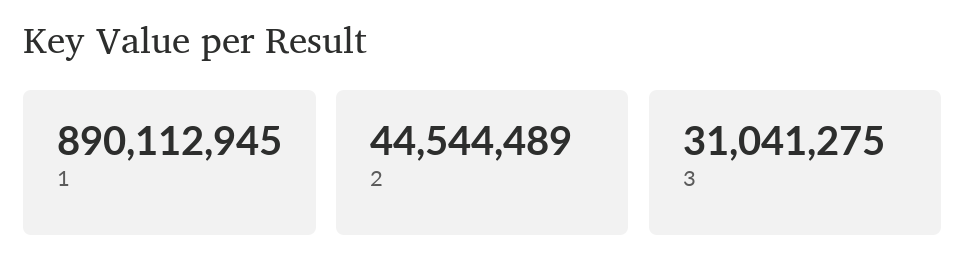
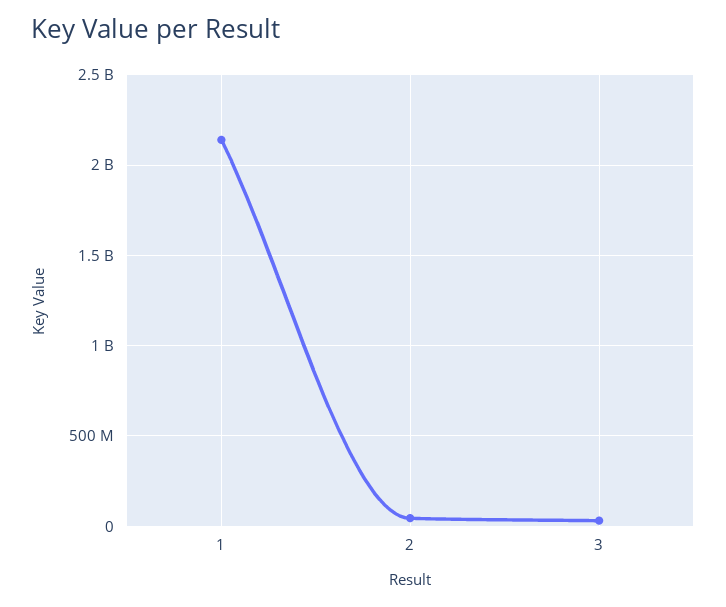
  {
-   "1": 890112945,
+   "1": 2150000000,
    "2": 44544489,
    "3": 31041275
  }

